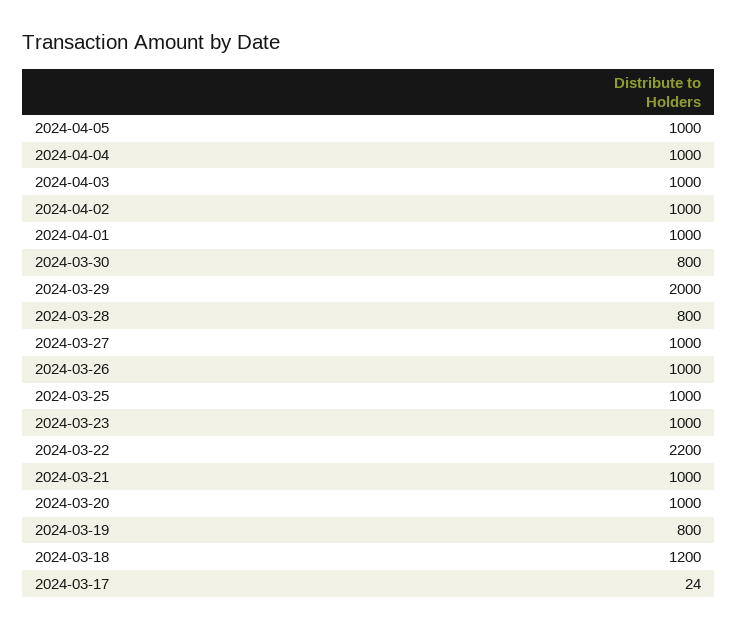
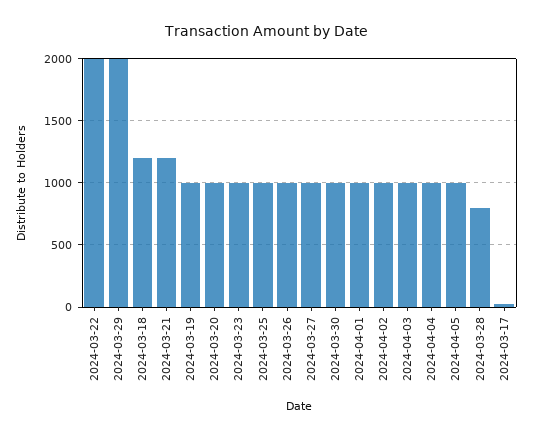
  {
    "2024-04-05": 1000,
    "2024-04-04": 1000,
    "2024-04-03": 1000,
    "2024-04-02": 1000,
    "2024-04-01": 1000,
-   "2024-03-30": 800,
+   "2024-03-30": 1000,
    "2024-03-29": 2000,
    "2024-03-28": 800,
    "2024-03-27": 1000,
    "2024-03-26": 1000,
    "2024-03-25": 1000,
    "2024-03-23": 1000,
-   "2024-03-22": 2200,
+   "2024-03-22": 2000,
-   "2024-03-21": 1000,
+   "2024-03-21": 1200,
    "2024-03-20": 1000,
-   "2024-03-19": 800,
+   "2024-03-19": 1000,
    "2024-03-18": 1200,
    "2024-03-17": 24
  }

